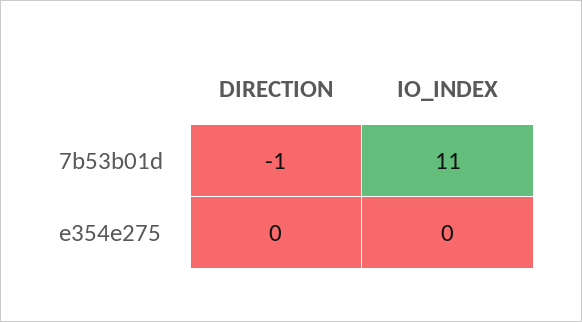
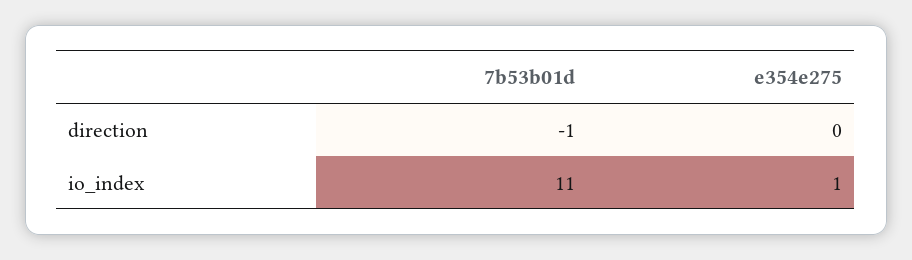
  {
    "DIRECTION": {
      "7b53b01d": -1,
      "e354e275": 0
    },
    "IO_INDEX": {
      "7b53b01d": 11,
-     "e354e275": 0
+     "e354e275": 1
    }
  }

